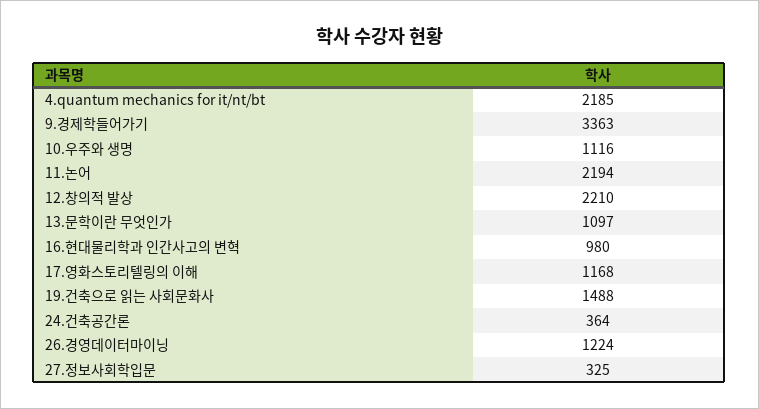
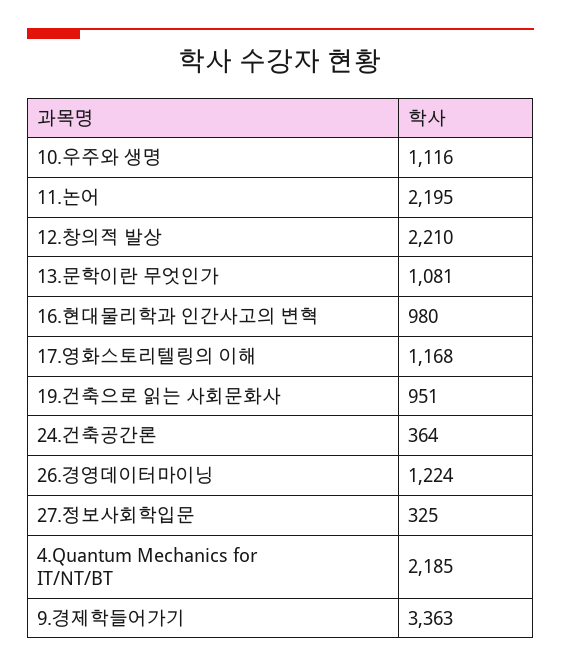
  {
    "4.quantum mechanics for it/nt/bt": 2185,
    "9.경제학들어가기": 3363,
    "10.우주와 생명": 1116,
-   "11.논어": 2194,
+   "11.논어": 2195,
    "12.창의적 발상": 2210,
-   "13.문학이란 무엇인가": 1097,
+   "13.문학이란 무엇인가": 1081,
    "16.현대물리학과 인간사고의 변혁": 980,
    "17.영화스토리텔링의 이해": 1168,
-   "19.건축으로 읽는 사회문화사": 1488,
+   "19.건축으로 읽는 사회문화사": 951,
    "24.건축공간론": 364,
    "26.경영데이터마이닝": 1224,
    "27.정보사회학입문": 325
  }

